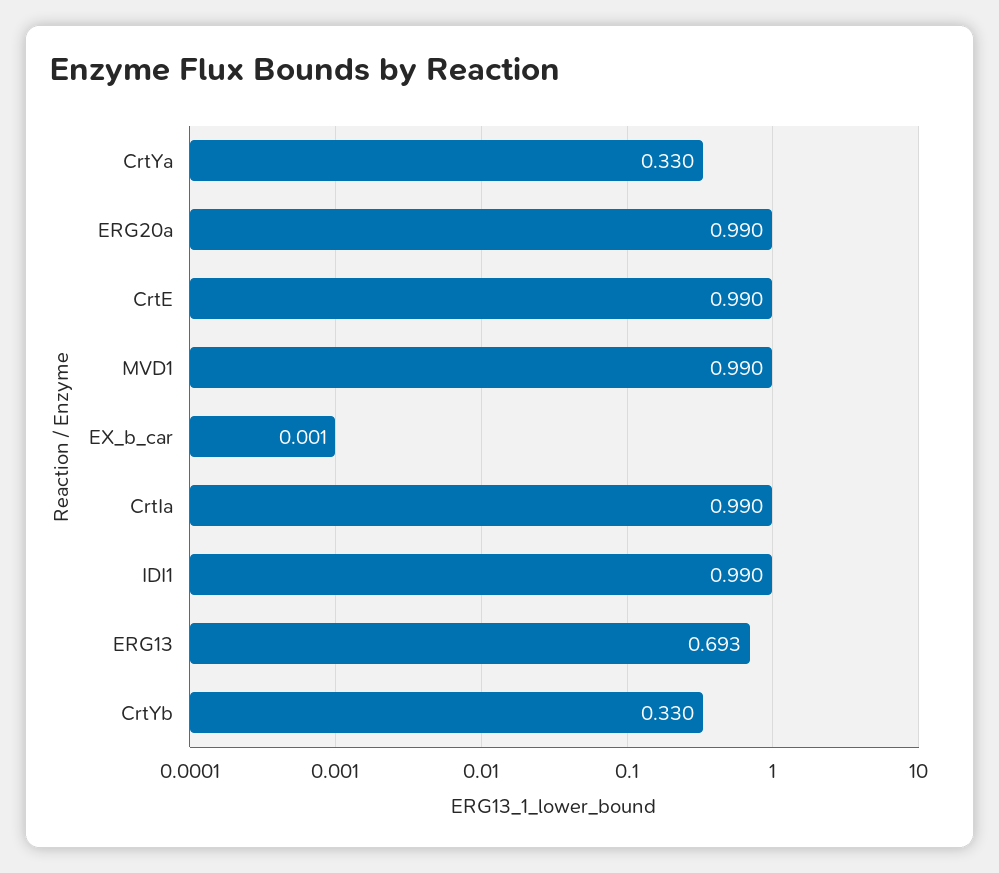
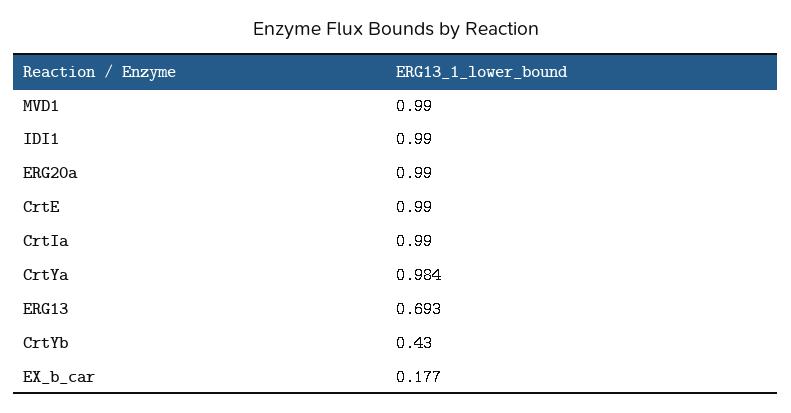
  {
-   "CrtYa": 0.33,
+   "CrtYa": 0.984,
    "ERG20a": 0.99,
    "CrtE": 0.99,
    "MVD1": 0.99,
-   "EX_b_car": 0.001,
+   "EX_b_car": 0.177,
    "CrtIa": 0.99,
    "IDI1": 0.99,
    "ERG13": 0.693,
-   "CrtYb": 0.33
+   "CrtYb": 0.43
  }

